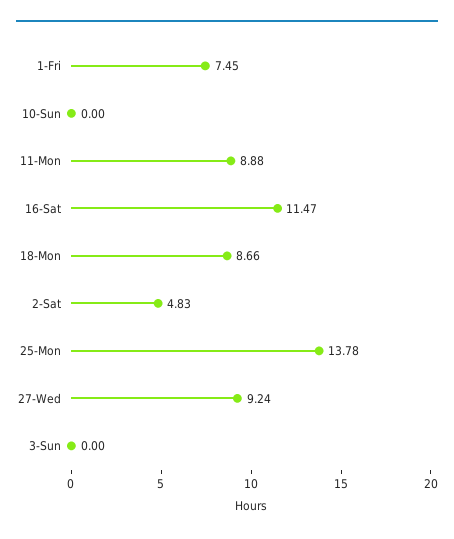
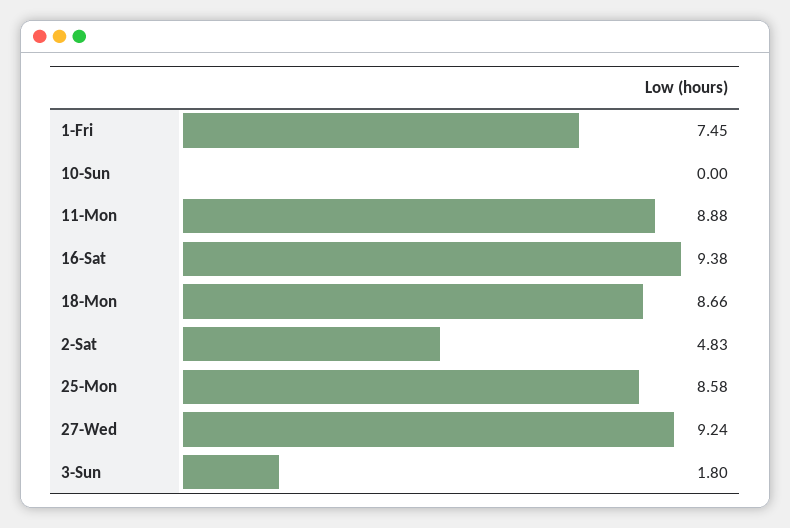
  {
    "1-Fri": 7.45,
    "10-Sun": 0,
    "11-Mon": 8.88,
-   "16-Sat": 11.47,
+   "16-Sat": 9.38,
    "18-Mon": 8.66,
    "2-Sat": 4.83,
-   "25-Mon": 13.78,
+   "25-Mon": 8.58,
    "27-Wed": 9.24,
-   "3-Sun": 0
+   "3-Sun": 1.8
  }

